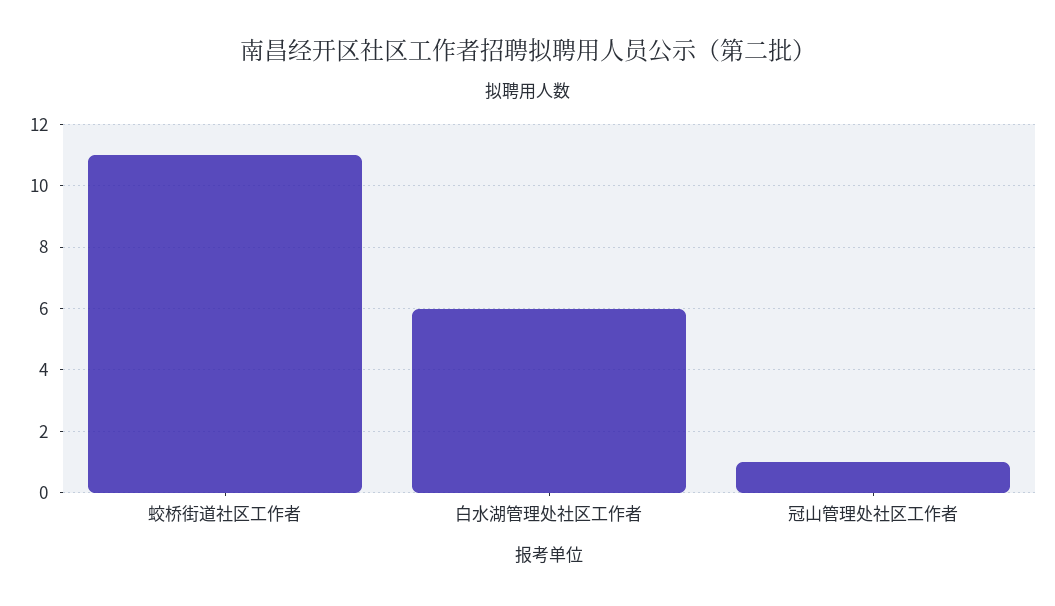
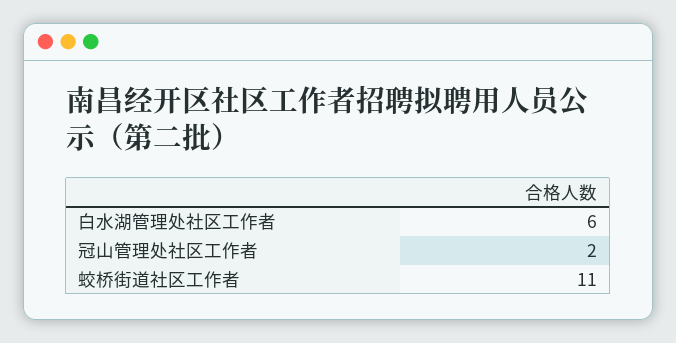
  {
    "蛟桥街道社区工作者": 11,
    "白水湖管理处社区工作者": 6,
-   "冠山管理处社区工作者": 1
+   "冠山管理处社区工作者": 2
  }

